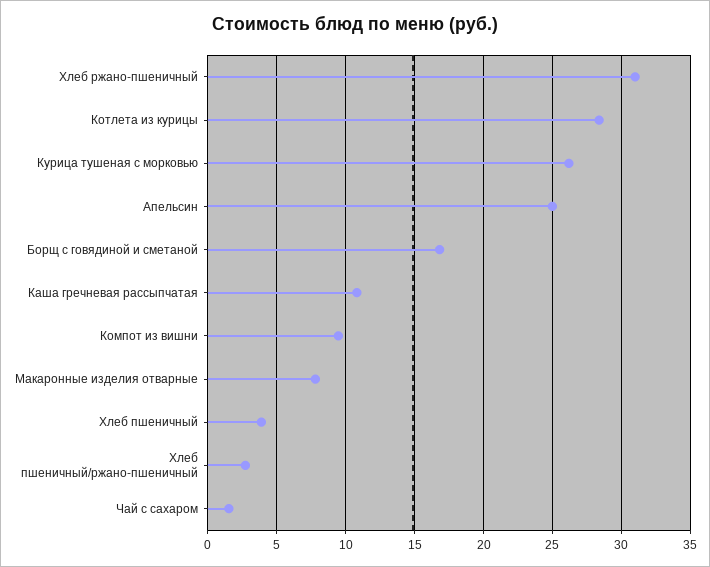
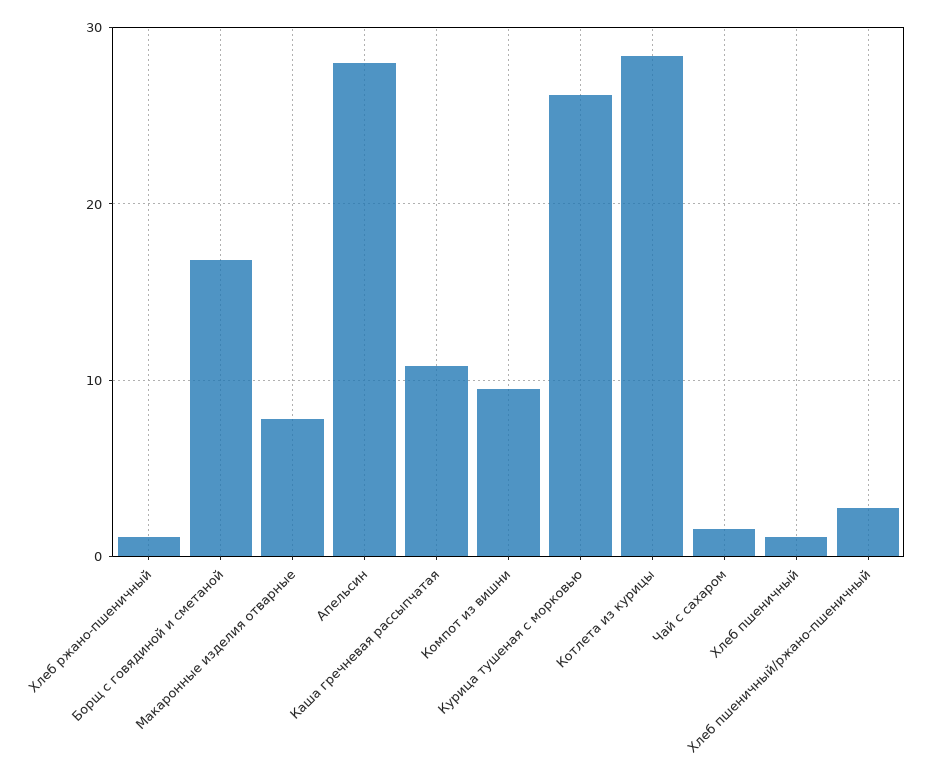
  {
-   "Хлеб ржано-пшеничный": 31,
+   "Хлеб ржано-пшеничный": 1,
    "Котлета из курицы": 28.5,
    "Курица тушеная с морковью": 26,
-   "Апельсин": 25,
+   "Апельсин": 28,
    "Борщ с говядиной и сметаной": 17,
    "Каша гречневая рассыпчатая": 11,
    "Компот из вишни": 9.5,
    "Макаронные изделия отварные": 8,
-   "Хлеб пшеничный": 4,
+   "Хлеб пшеничный": 1,
    "Хлеб пшеничный/ржано-пшеничный": 2.5,
    "Чай с сахаром": 1.5
  }

